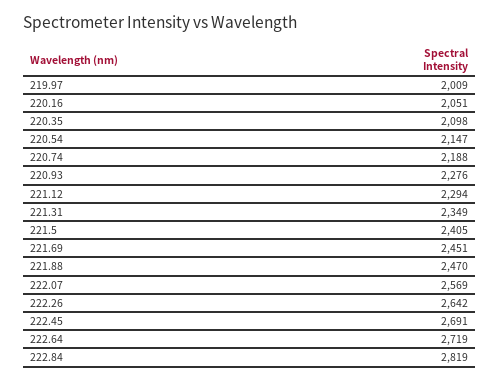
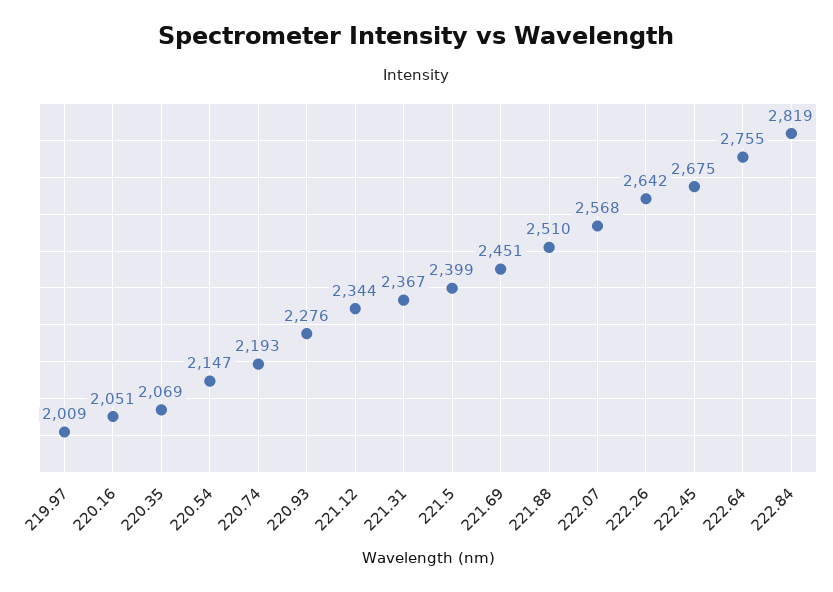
  {
    "219.97": 2009,
    "220.16": 2051,
-   "220.35": 2098,
+   "220.35": 2069,
    "220.54": 2147,
-   "220.74": 2188,
+   "220.74": 2193,
    "220.93": 2276,
-   "221.12": 2294,
+   "221.12": 2344,
-   "221.31": 2349,
+   "221.31": 2367,
-   "221.5": 2405,
+   "221.5": 2399,
    "221.69": 2451,
-   "221.88": 2470,
+   "221.88": 2510,
-   "222.07": 2569,
+   "222.07": 2568,
    "222.26": 2642,
-   "222.45": 2691,
+   "222.45": 2675,
-   "222.64": 2719,
+   "222.64": 2755,
    "222.84": 2819
  }

